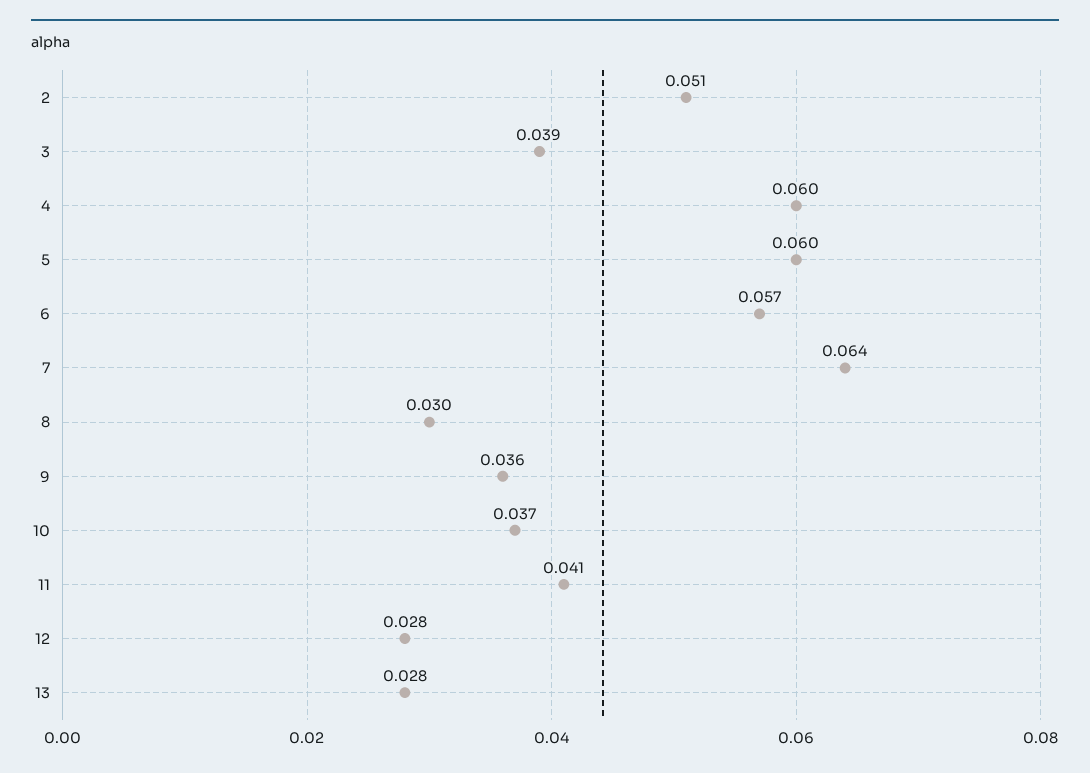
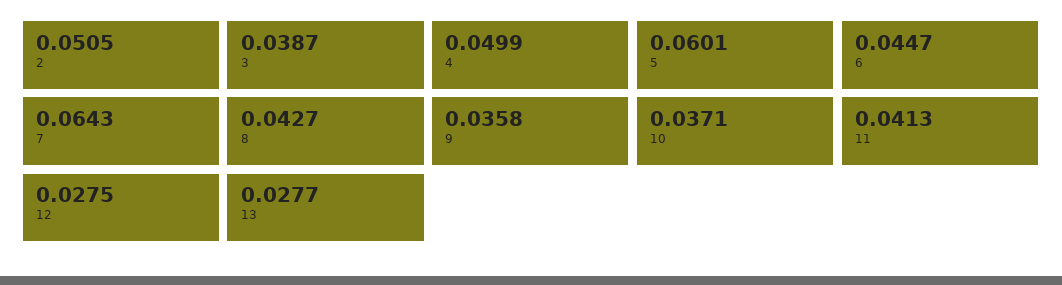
  {
    "2": 0.0505,
    "3": 0.0387,
-   "4": 0.06,
+   "4": 0.0499,
    "5": 0.0601,
-   "6": 0.057,
+   "6": 0.0447,
    "7": 0.0643,
-   "8": 0.03,
+   "8": 0.0427,
    "9": 0.0358,
    "10": 0.0371,
    "11": 0.0413,
    "12": 0.0275,
    "13": 0.0277
  }

